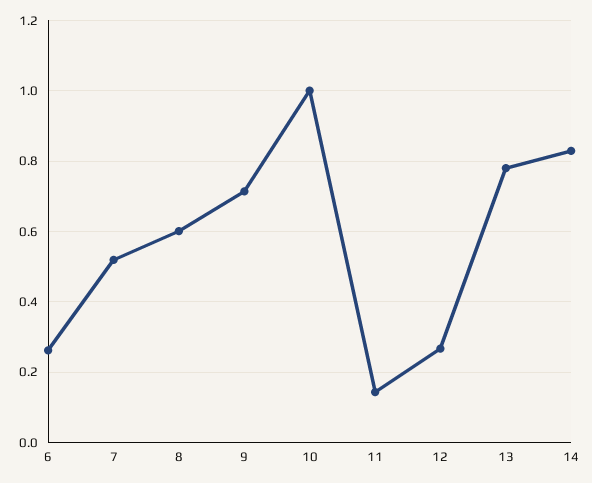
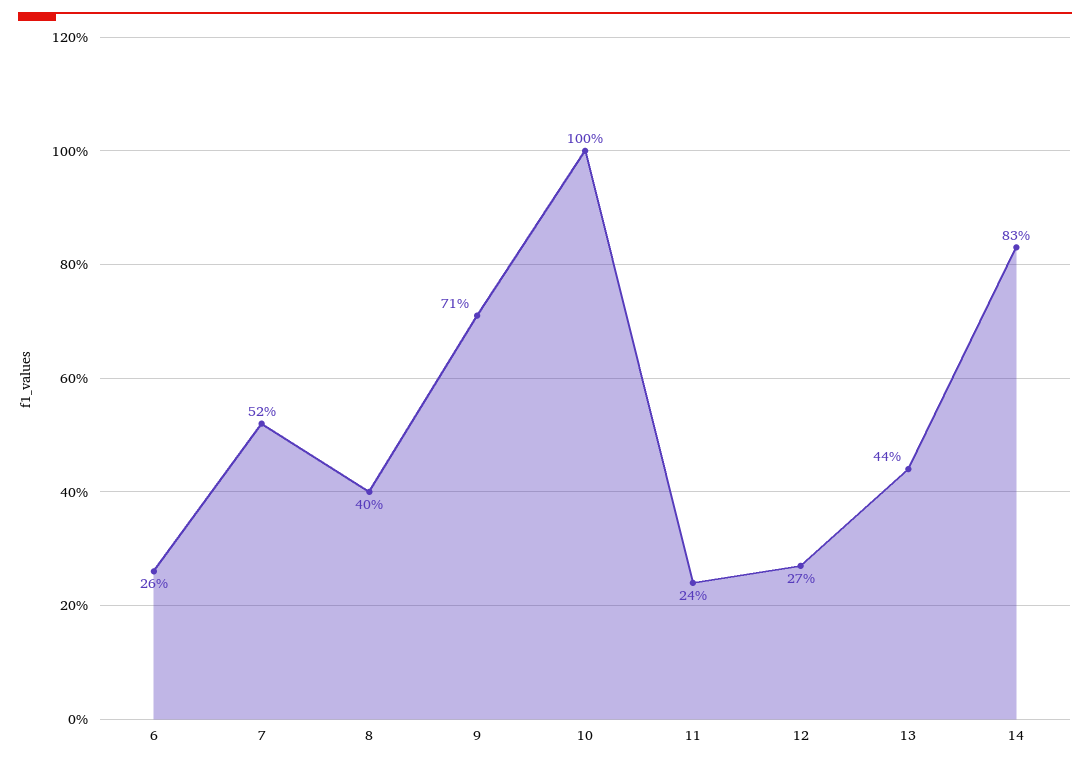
  {
    "6": 0.26,
    "7": 0.52,
-   "8": 0.6,
+   "8": 0.4,
    "9": 0.71,
    "10": 1,
-   "11": 0.14,
+   "11": 0.24,
    "12": 0.27,
-   "13": 0.78,
+   "13": 0.44,
    "14": 0.83
  }

